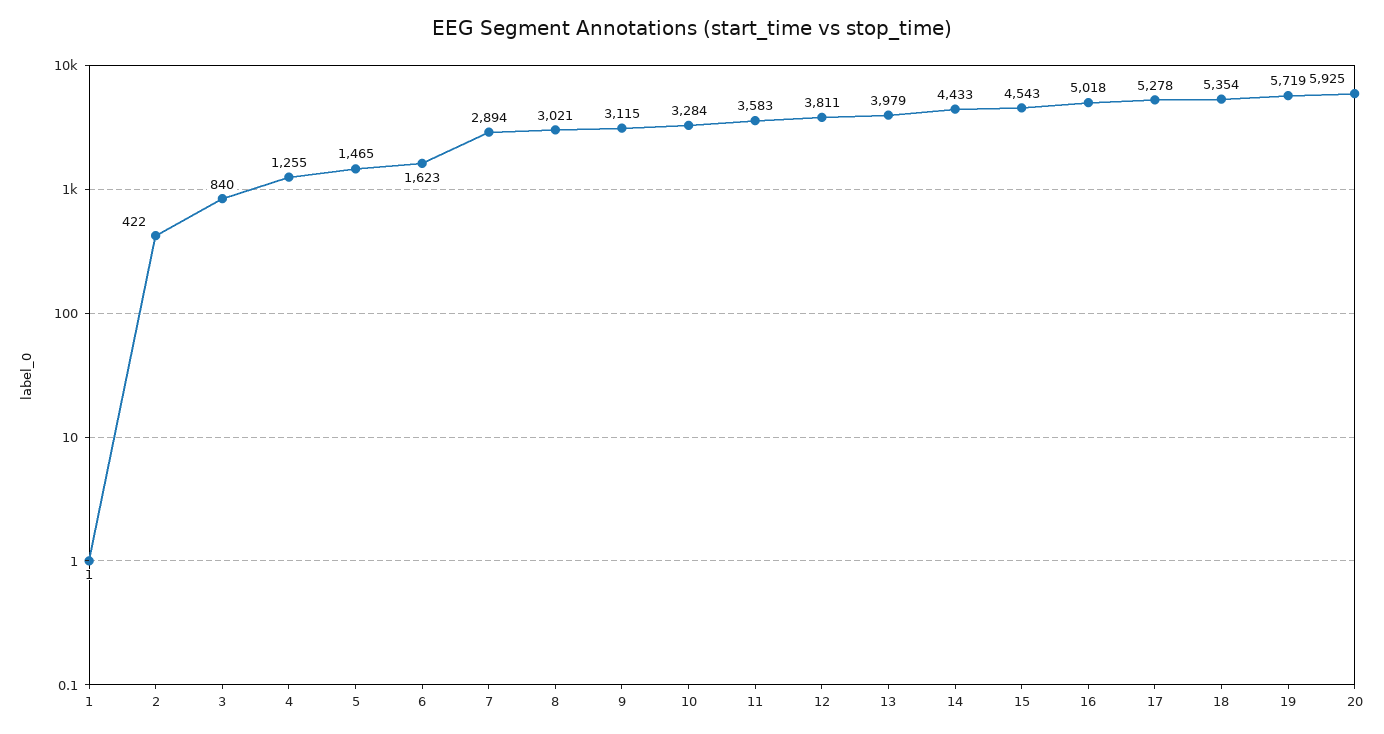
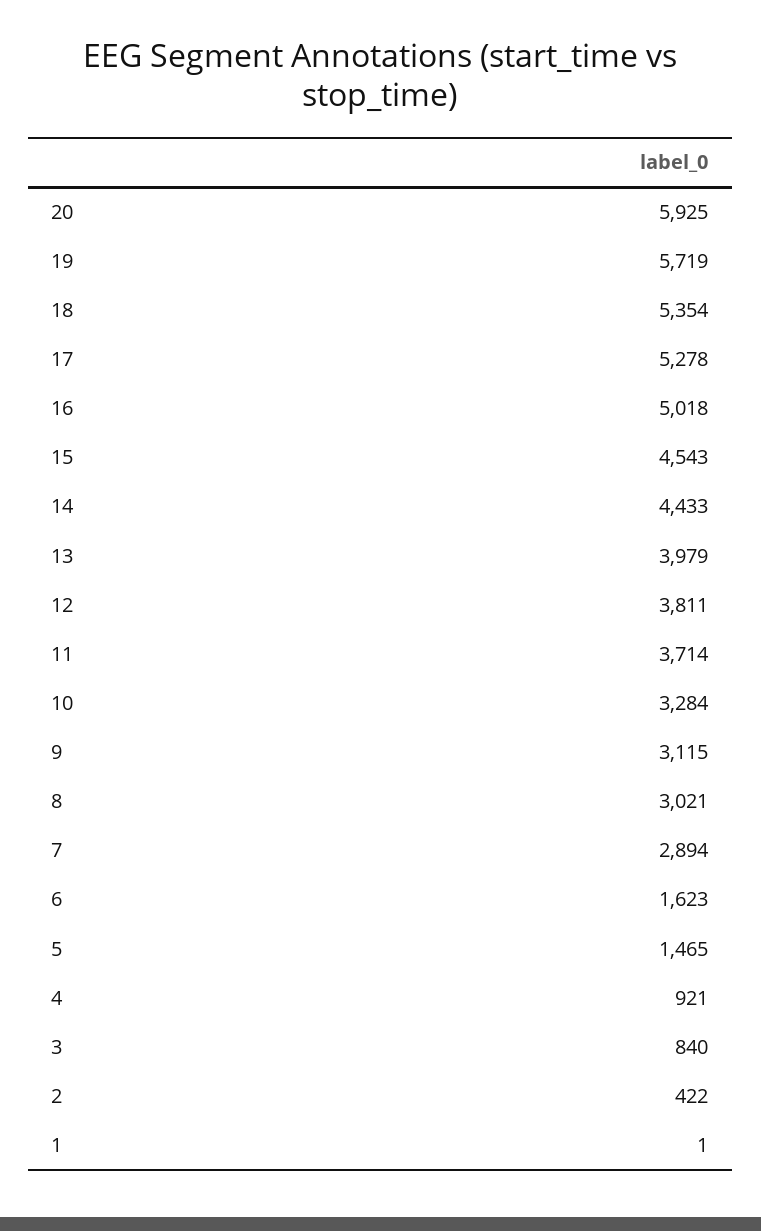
  {
    "1": 1,
    "2": 422,
    "3": 840,
-   "4": 1255,
+   "4": 921,
    "5": 1465,
    "6": 1623,
    "7": 2894,
    "8": 3021,
    "9": 3115,
    "10": 3284,
-   "11": 3583,
+   "11": 3714,
    "12": 3811,
    "13": 3979,
    "14": 4433,
    "15": 4543,
    "16": 5018,
    "17": 5278,
    "18": 5354,
    "19": 5719,
    "20": 5925
  }

